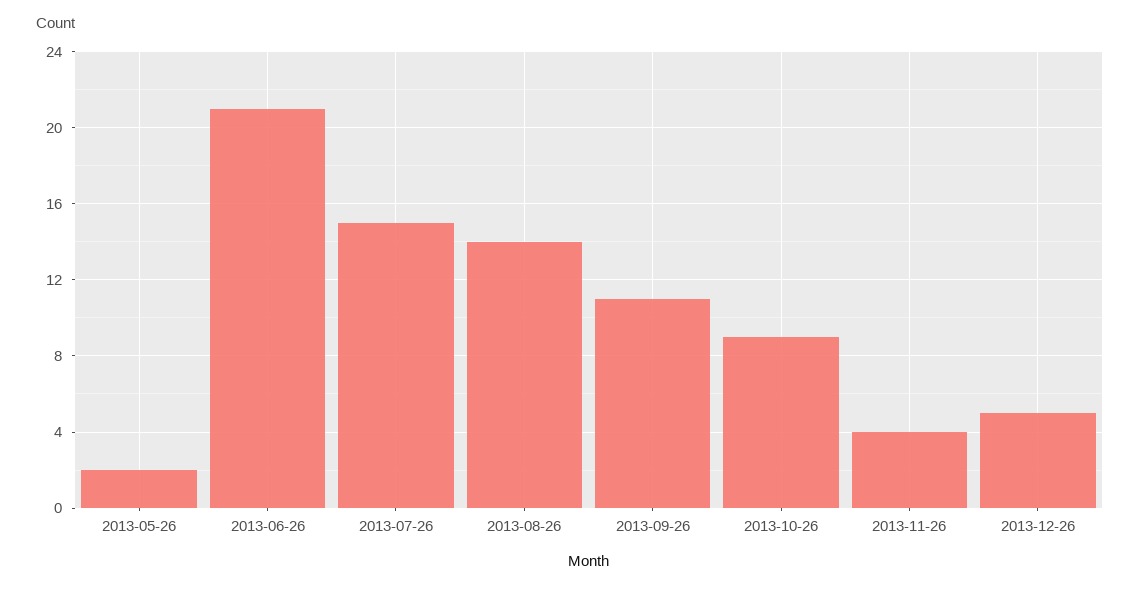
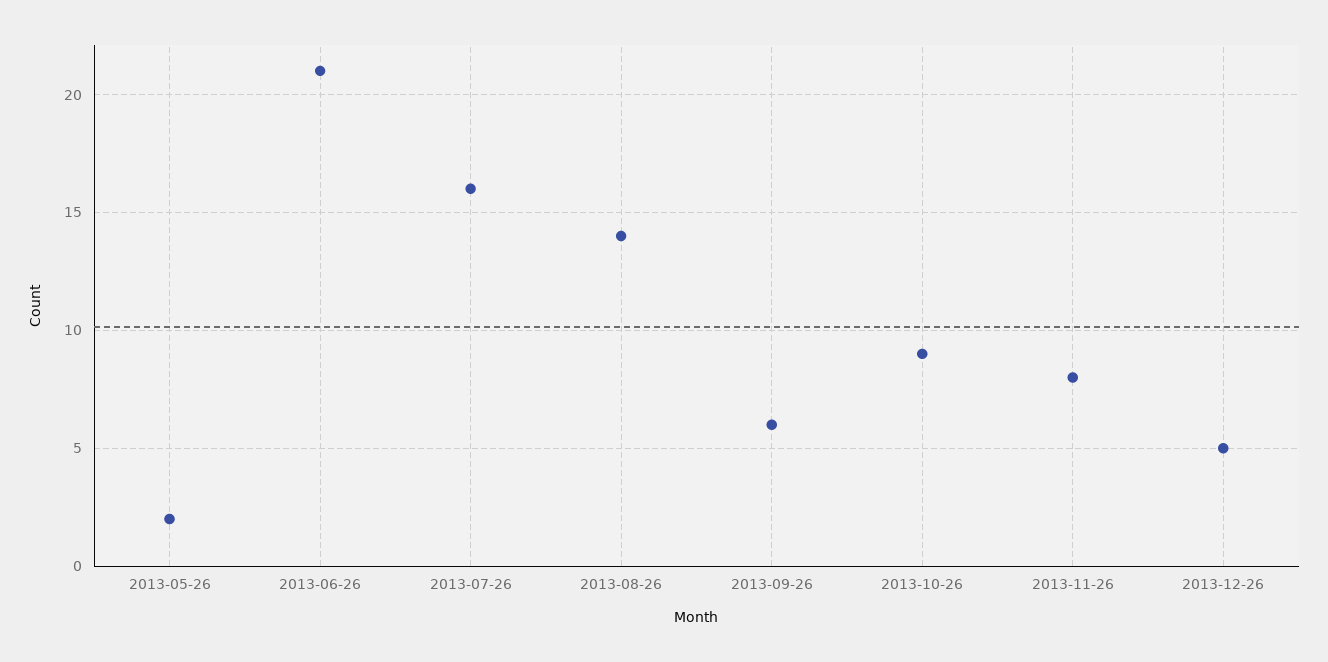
  {
    "2013-05-26": 2,
    "2013-06-26": 21,
-   "2013-07-26": 15,
+   "2013-07-26": 16,
    "2013-08-26": 14,
-   "2013-09-26": 11,
+   "2013-09-26": 6,
    "2013-10-26": 9,
-   "2013-11-26": 4,
+   "2013-11-26": 8,
    "2013-12-26": 5
  }

